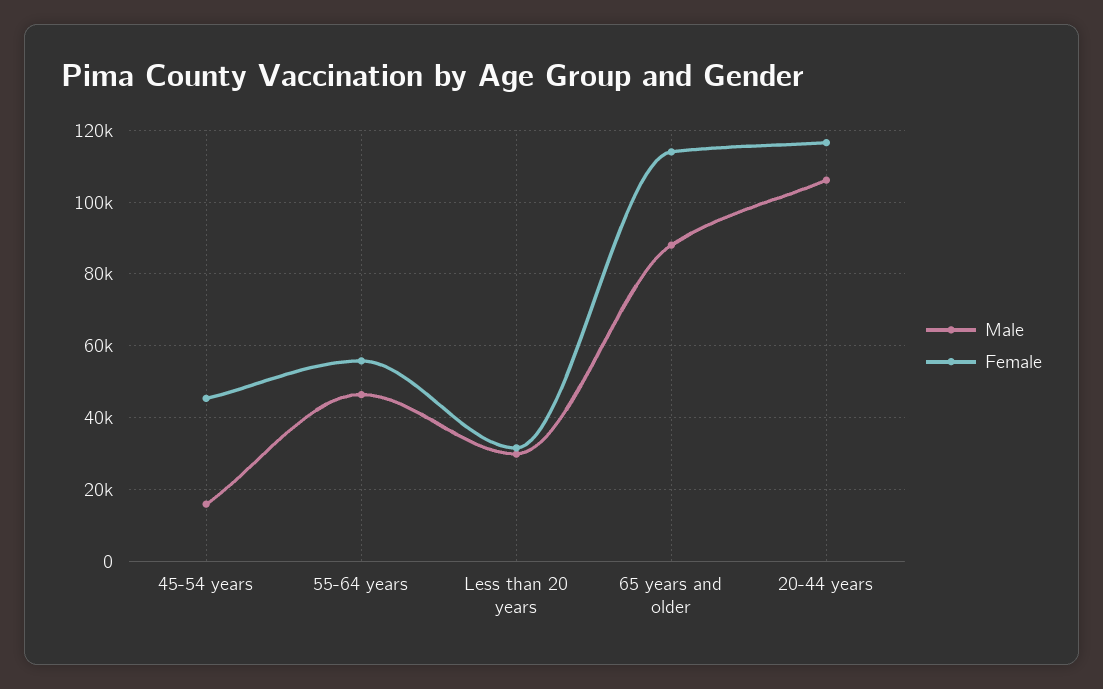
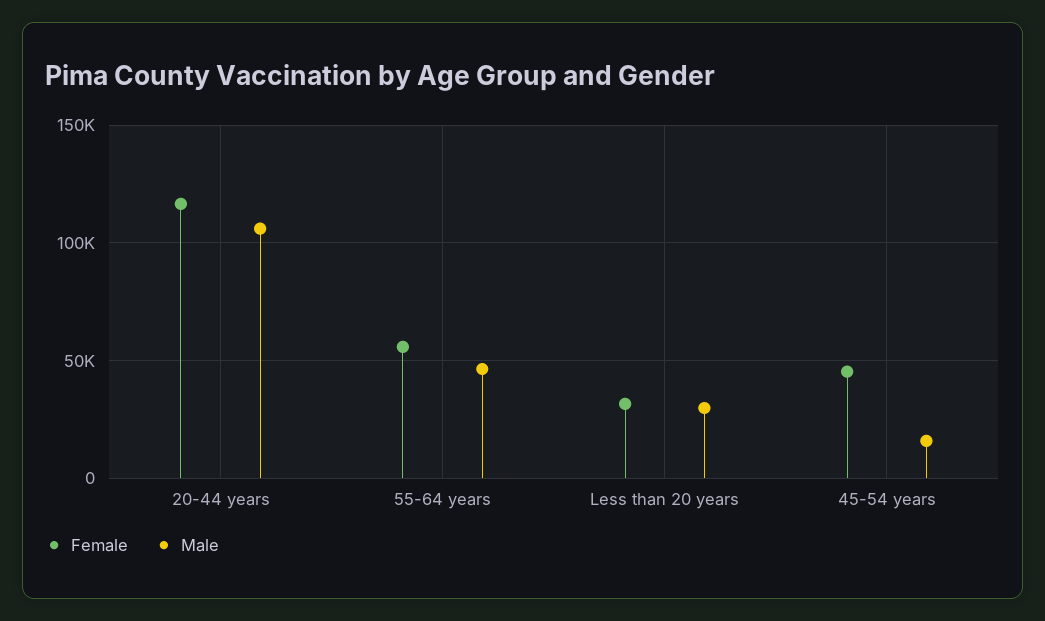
  {
    "Male": {
      "45-54 years": 16000,
      "55-64 years": 46000,
      "Less than 20 years": 30000,
-     "65 years and older": 88000,
      "20-44 years": 106000
    },
    "Female": {
      "45-54 years": 46000,
      "55-64 years": 56000,
      "Less than 20 years": 32000,
-     "65 years and older": 114000,
      "20-44 years": 116000
    }
  }

